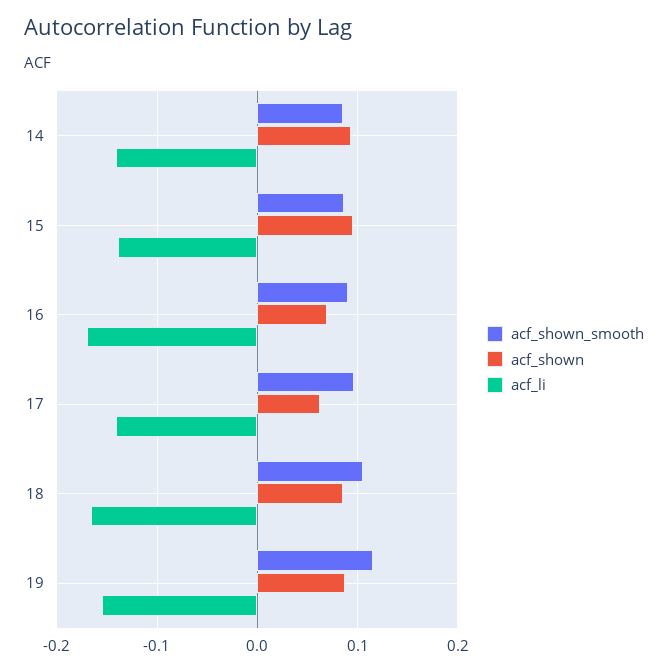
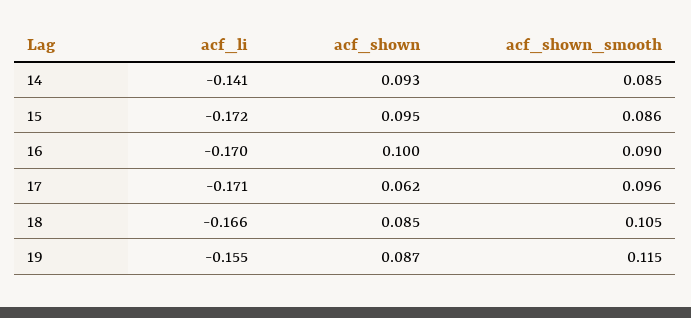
  {
    "acf_shown_smooth": {
      "14": 0.085,
      "15": 0.086,
      "16": 0.09,
      "17": 0.096,
      "18": 0.105,
      "19": 0.115
    },
    "acf_shown": {
      "14": 0.093,
      "15": 0.095,
-     "16": 0.07,
+     "16": 0.1,
      "17": 0.062,
      "18": 0.085,
      "19": 0.087
    },
    "acf_li": {
      "14": -0.141,
-     "15": -0.14,
+     "15": -0.172,
      "16": -0.17,
-     "17": -0.14,
+     "17": -0.171,
      "18": -0.166,
      "19": -0.155
    }
  }

